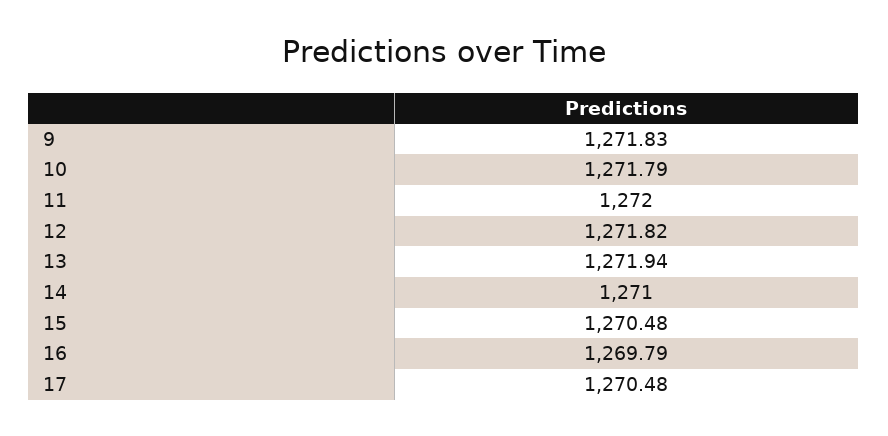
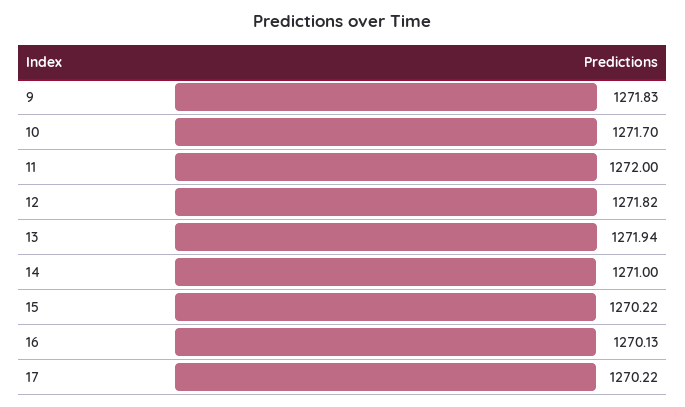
  {
    "9": 1271.83,
-   "10": 1271.79,
+   "10": 1271.7,
    "11": 1272,
    "12": 1271.82,
    "13": 1271.94,
    "14": 1271,
-   "15": 1270.48,
+   "15": 1270.22,
-   "16": 1269.79,
+   "16": 1270.13,
-   "17": 1270.48
+   "17": 1270.22
  }

